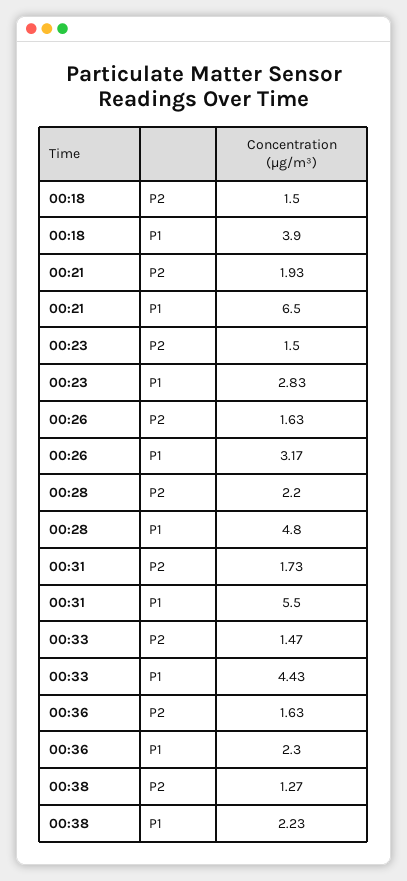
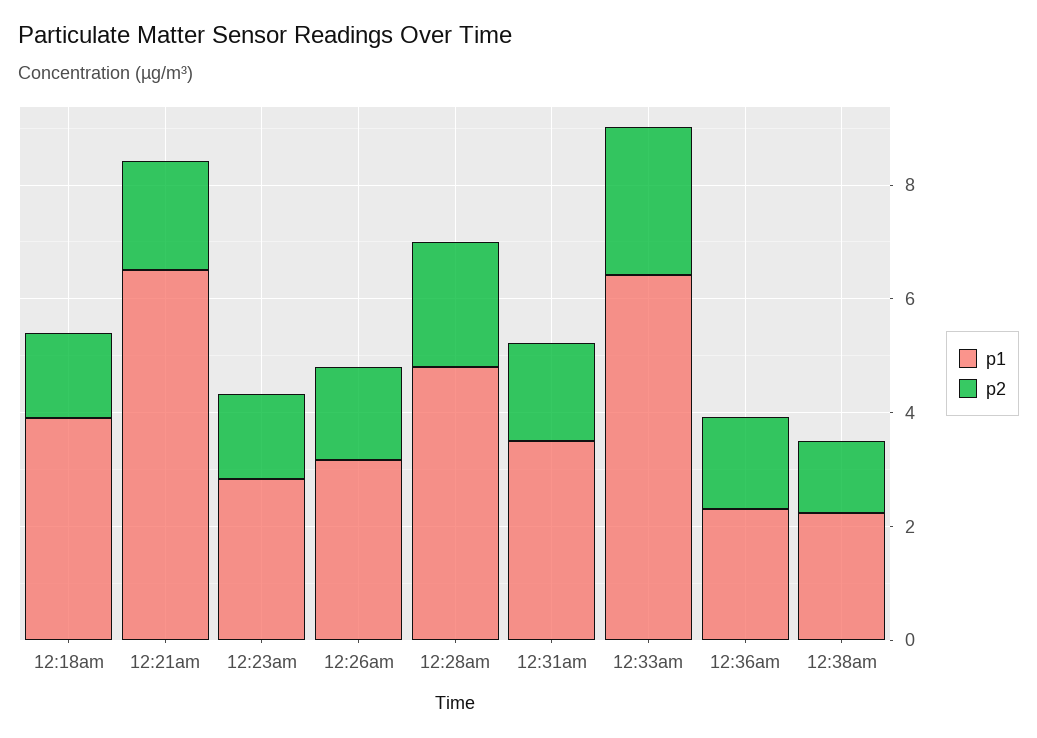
  {
    "P2": {
      "00:18": 1.5,
      "00:21": 1.93,
      "00:23": 1.5,
      "00:26": 1.63,
      "00:28": 2.2,
      "00:31": 1.73,
-     "00:33": 1.47,
+     "00:33": 2.5,
      "00:36": 1.63,
      "00:38": 1.27
    },
    "P1": {
      "00:18": 3.9,
      "00:21": 6.5,
      "00:23": 2.83,
      "00:26": 3.17,
      "00:28": 4.8,
-     "00:31": 5.5,
+     "00:31": 3.5,
-     "00:33": 4.43,
+     "00:33": 6.5,
      "00:36": 2.3,
      "00:38": 2.23
    }
  }

